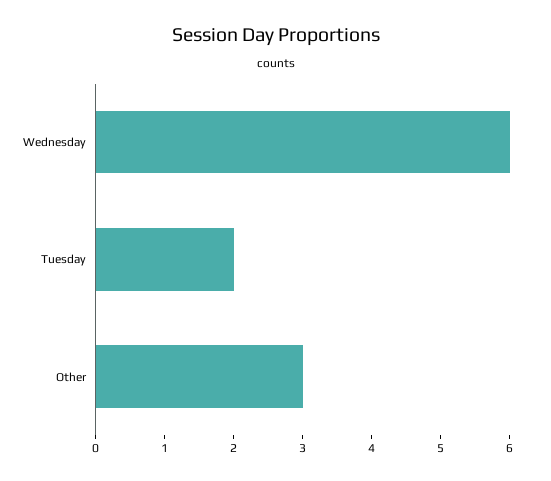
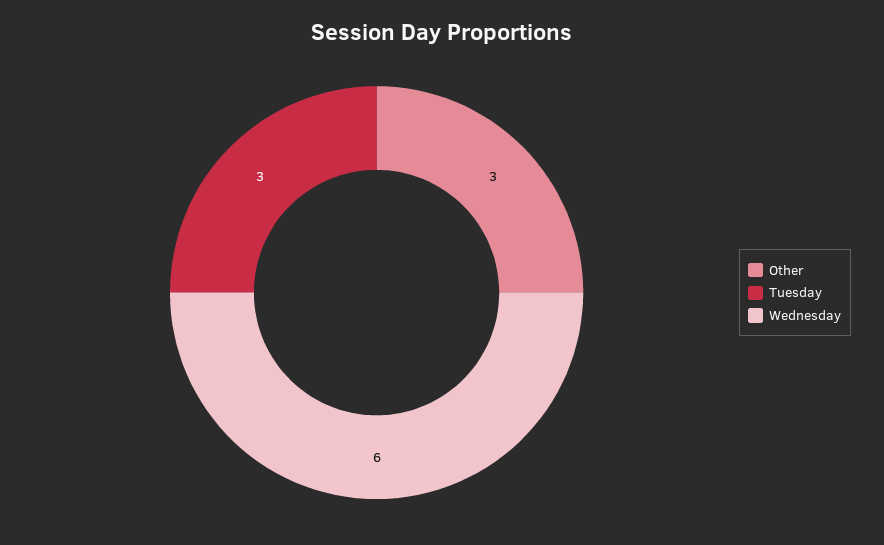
  {
    "Wednesday": 6,
-   "Tuesday": 2,
+   "Tuesday": 3,
    "Other": 3
  }

